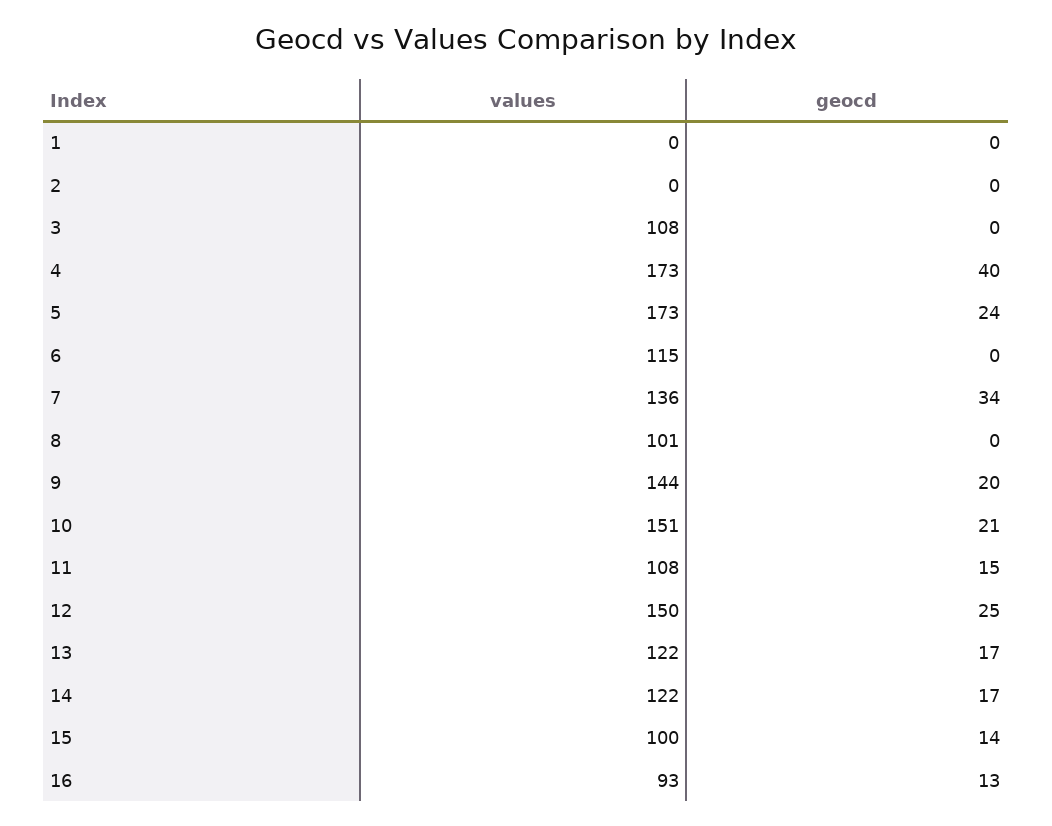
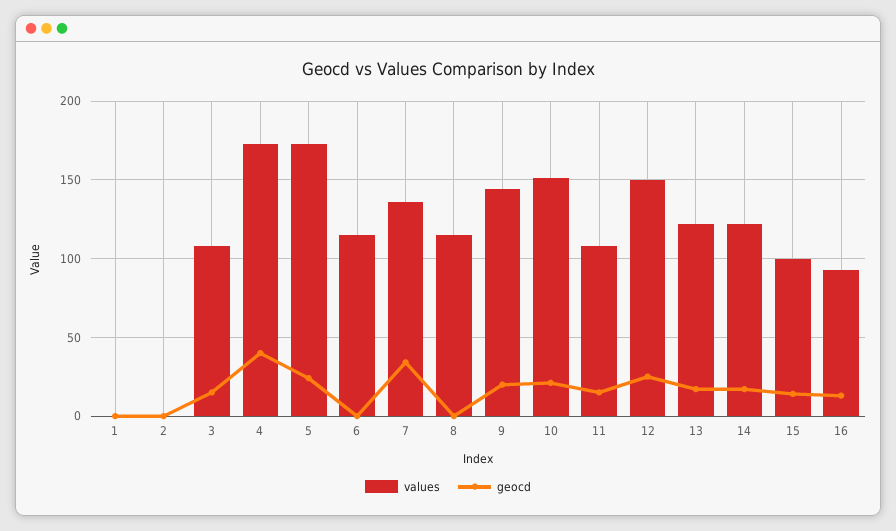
  {
    "values": {
      "1": 0,
      "2": 0,
      "3": 108,
      "4": 173,
      "5": 173,
      "6": 115,
      "7": 136,
-     "8": 101,
+     "8": 115,
      "9": 144,
      "10": 151,
      "11": 108,
      "12": 150,
      "13": 122,
      "14": 122,
      "15": 100,
      "16": 93
    },
    "geocd": {
      "1": 0,
      "2": 0,
-     "3": 0,
+     "3": 15,
      "4": 40,
      "5": 24,
      "6": 0,
      "7": 34,
      "8": 0,
      "9": 20,
      "10": 21,
      "11": 15,
      "12": 25,
      "13": 17,
      "14": 17,
      "15": 14,
      "16": 13
    }
  }

